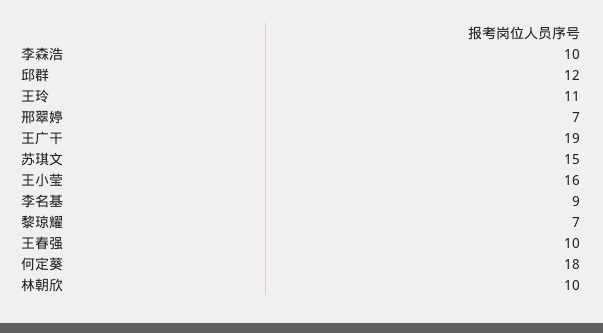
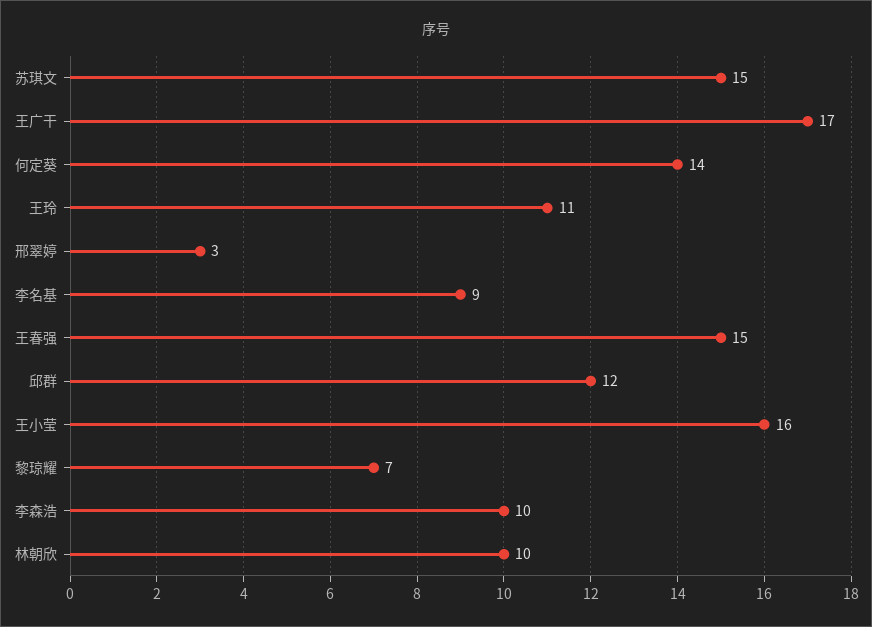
  {
    "李森浩": 10,
    "邱群": 12,
    "王玲": 11,
-   "邢翠婷": 7,
+   "邢翠婷": 3,
-   "王广干": 19,
+   "王广干": 17,
    "苏琪文": 15,
    "王小莹": 16,
    "李名基": 9,
    "黎琼耀": 7,
-   "王春强": 10,
+   "王春强": 15,
-   "何定葵": 18,
+   "何定葵": 14,
    "林朝欣": 10
  }

